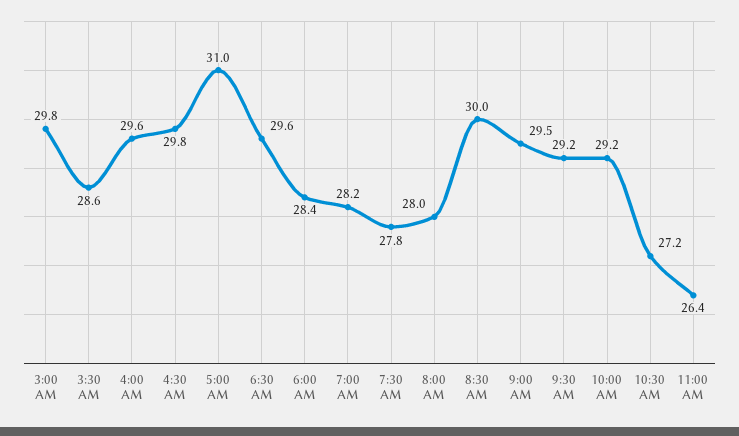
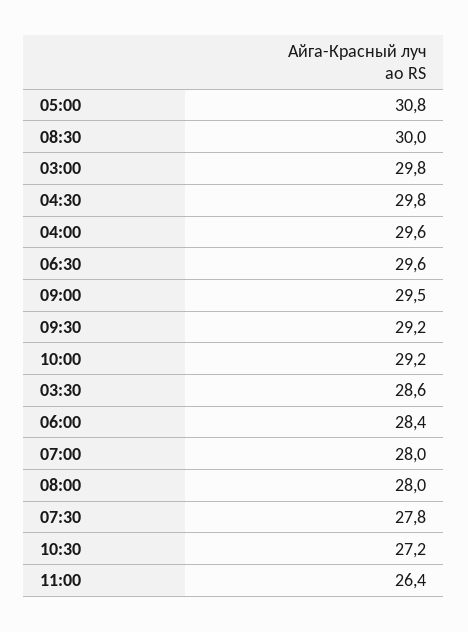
  {
    "3:00 AM": 29.8,
    "3:30 AM": 28.6,
    "4:00 AM": 29.6,
    "4:30 AM": 29.8,
-   "5:00 AM": 31,
+   "5:00 AM": 30.8,
    "6:30 AM": 29.6,
    "6:00 AM": 28.4,
-   "7:00 AM": 28.2,
+   "7:00 AM": 28,
    "7:30 AM": 27.8,
    "8:00 AM": 28,
    "8:30 AM": 30,
    "9:00 AM": 29.5,
    "9:30 AM": 29.2,
    "10:00 AM": 29.2,
    "10:30 AM": 27.2,
    "11:00 AM": 26.4
  }

